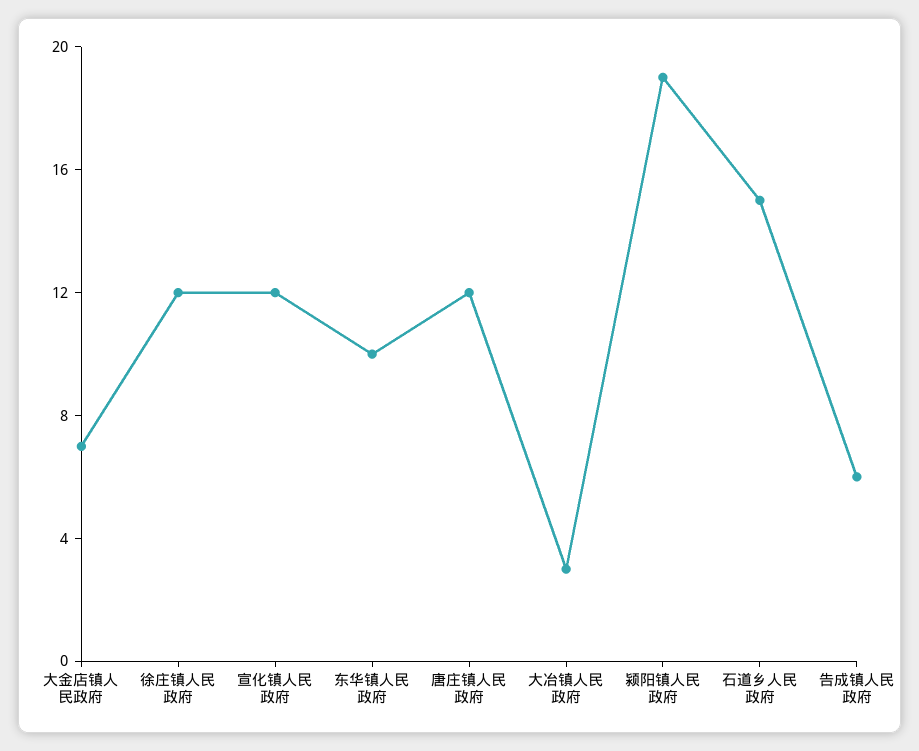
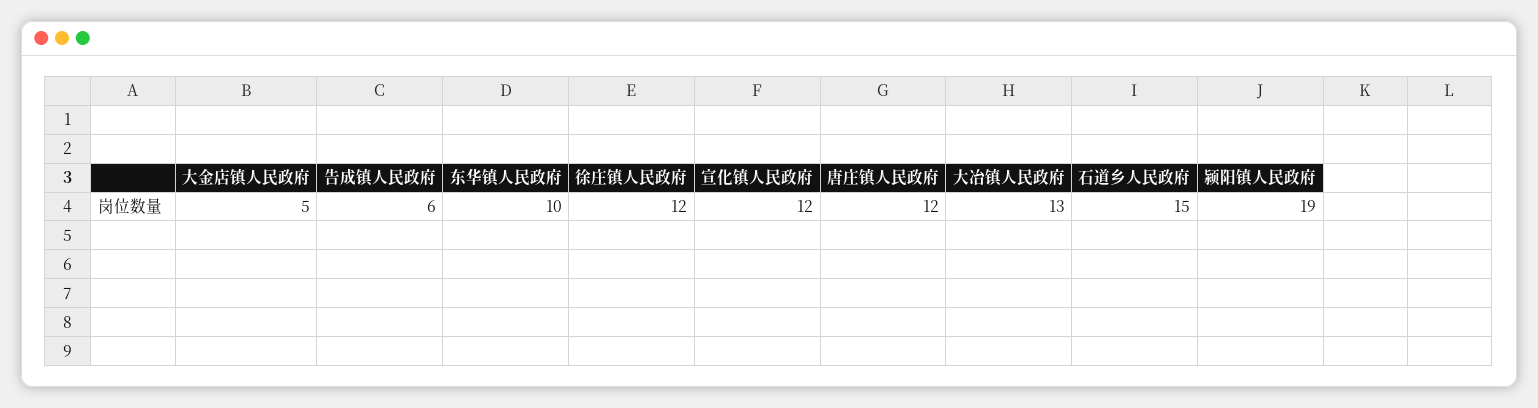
  {
-   "大金店镇人民政府": 7,
+   "大金店镇人民政府": 5,
    "徐庄镇人民政府": 12,
    "宣化镇人民政府": 12,
    "东华镇人民政府": 10,
    "唐庄镇人民政府": 12,
-   "大冶镇人民政府": 3,
+   "大冶镇人民政府": 13,
    "颍阳镇人民政府": 19,
    "石道乡人民政府": 15,
    "告成镇人民政府": 6
  }

